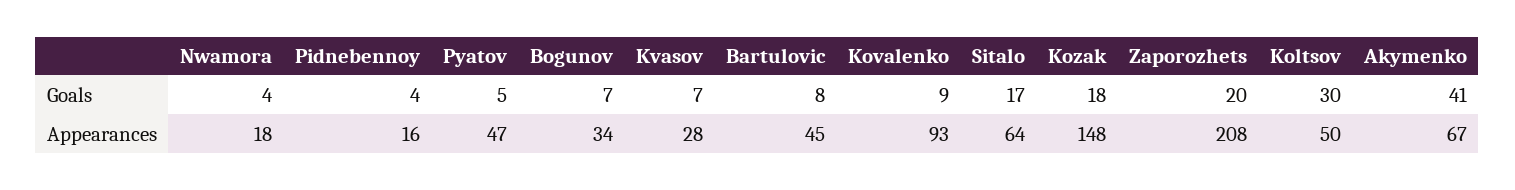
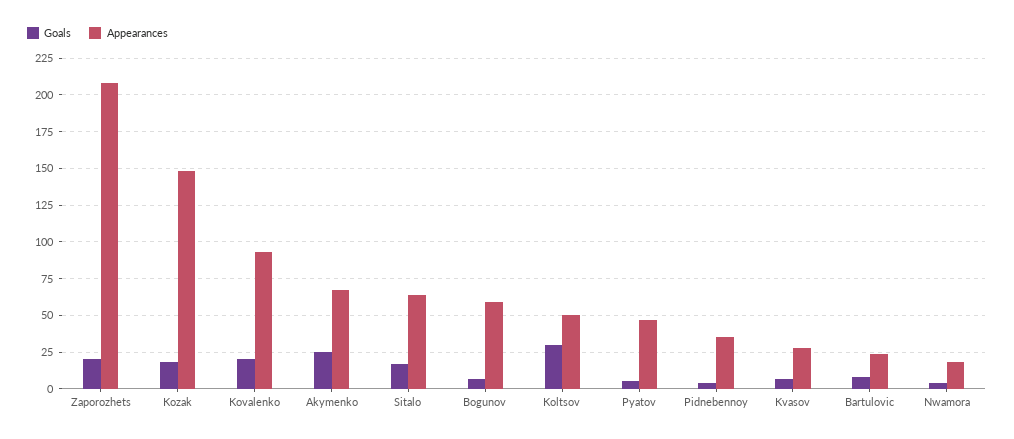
  {
    "Goals": {
      "Nwamora": 4,
      "Pidnebennoy": 4,
      "Pyatov": 5,
      "Bogunov": 7,
      "Kvasov": 7,
      "Bartulovic": 8,
-     "Kovalenko": 9,
+     "Kovalenko": 20,
      "Sitalo": 17,
      "Kozak": 18,
      "Zaporozhets": 20,
      "Koltsov": 30,
-     "Akymenko": 41
+     "Akymenko": 25
    },
    "Appearances": {
      "Nwamora": 18,
-     "Pidnebennoy": 16,
+     "Pidnebennoy": 35,
      "Pyatov": 47,
-     "Bogunov": 34,
+     "Bogunov": 60,
      "Kvasov": 28,
-     "Bartulovic": 45,
+     "Bartulovic": 25,
      "Kovalenko": 93,
      "Sitalo": 64,
      "Kozak": 148,
      "Zaporozhets": 208,
      "Koltsov": 50,
      "Akymenko": 67
    }
  }

